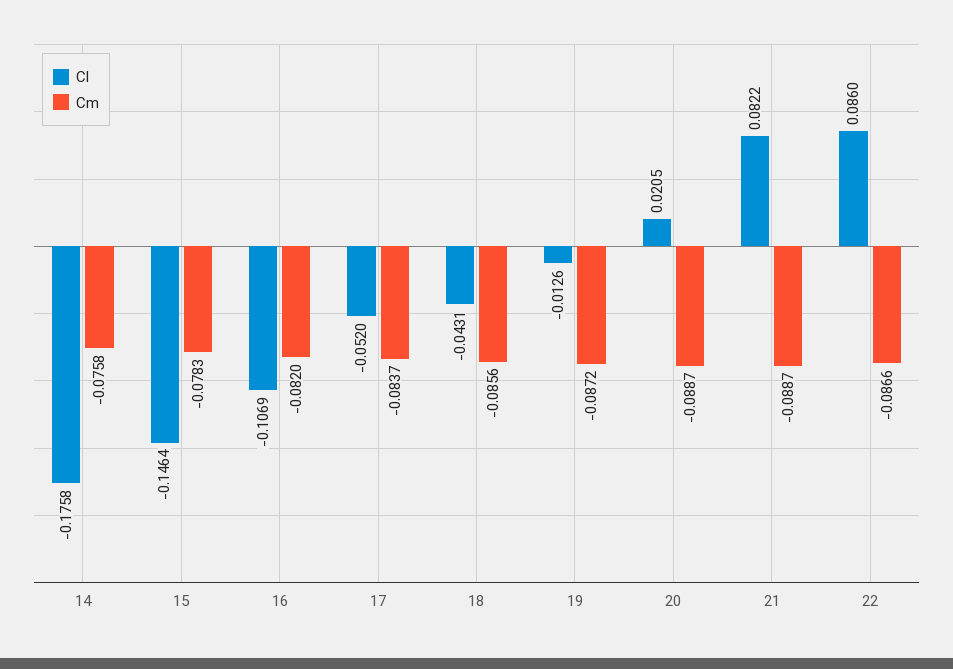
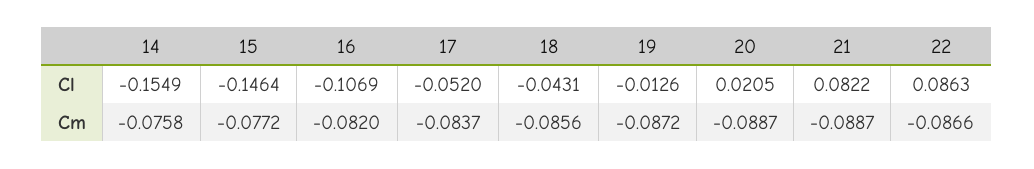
  {
    "Cl": {
-     "14": -0.1758,
+     "14": -0.1549,
      "15": -0.1464,
      "16": -0.1069,
      "17": -0.052,
      "18": -0.0431,
      "19": -0.0126,
      "20": 0.0205,
      "21": 0.0822,
-     "22": 0.086
+     "22": 0.0863
    },
    "Cm": {
      "14": -0.0758,
-     "15": -0.0783,
+     "15": -0.0772,
      "16": -0.082,
      "17": -0.0837,
      "18": -0.0856,
      "19": -0.0872,
      "20": -0.0887,
      "21": -0.0887,
      "22": -0.0866
    }
  }

